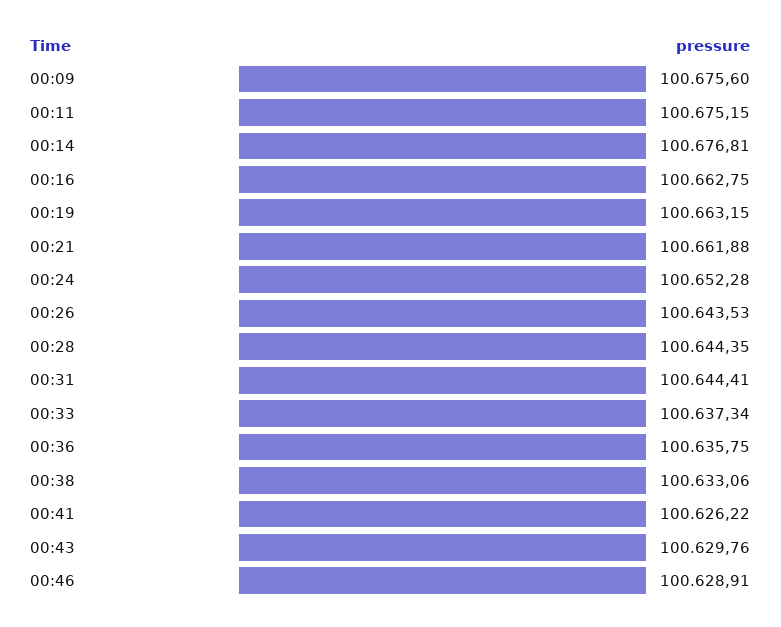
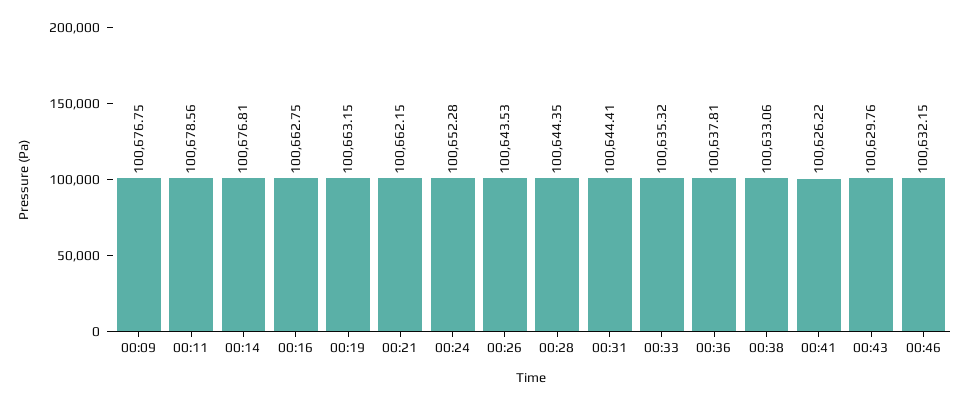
  {
-   "00:09": 100675.6,
+   "00:09": 100676.75,
-   "00:11": 100675.15,
+   "00:11": 100678.56,
    "00:14": 100676.81,
    "00:16": 100662.75,
    "00:19": 100663.15,
-   "00:21": 100661.88,
+   "00:21": 100662.15,
    "00:24": 100652.28,
    "00:26": 100643.53,
    "00:28": 100644.35,
    "00:31": 100644.41,
-   "00:33": 100637.34,
+   "00:33": 100635.32,
-   "00:36": 100635.75,
+   "00:36": 100637.81,
    "00:38": 100633.06,
    "00:41": 100626.22,
    "00:43": 100629.76,
-   "00:46": 100628.91
+   "00:46": 100632.15
  }

